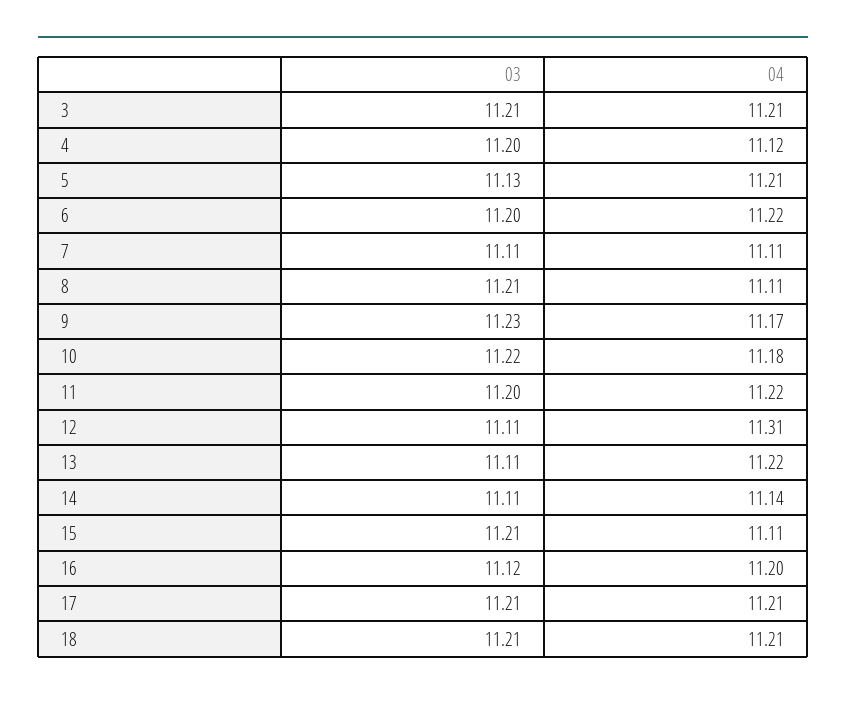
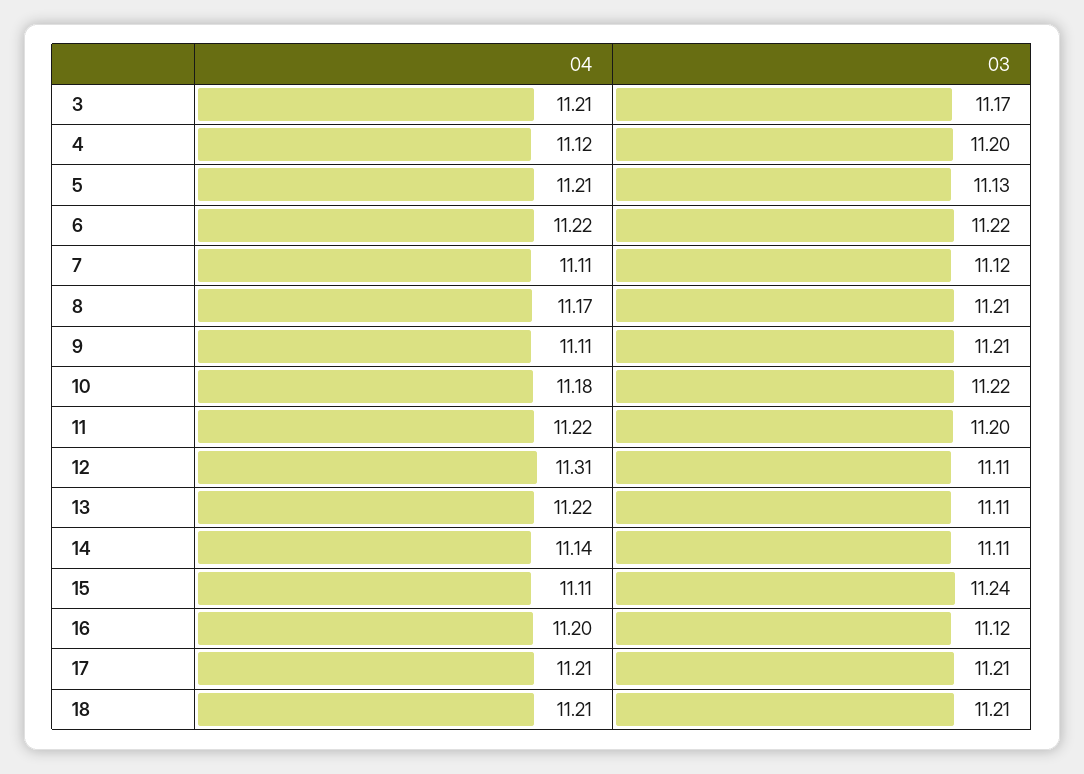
  {
    "03": {
-     "3": 11.21,
+     "3": 11.17,
      "4": 11.2,
      "5": 11.13,
-     "6": 11.2,
+     "6": 11.22,
-     "7": 11.11,
+     "7": 11.12,
      "8": 11.21,
-     "9": 11.23,
+     "9": 11.21,
      "10": 11.22,
      "11": 11.2,
      "12": 11.11,
      "13": 11.11,
      "14": 11.11,
-     "15": 11.21,
+     "15": 11.24,
      "16": 11.12,
      "17": 11.21,
      "18": 11.21
    },
    "04": {
      "3": 11.21,
      "4": 11.12,
      "5": 11.21,
      "6": 11.22,
      "7": 11.11,
-     "8": 11.11,
+     "8": 11.17,
-     "9": 11.17,
+     "9": 11.11,
      "10": 11.18,
      "11": 11.22,
      "12": 11.31,
      "13": 11.22,
      "14": 11.14,
      "15": 11.11,
      "16": 11.2,
      "17": 11.21,
      "18": 11.21
    }
  }

